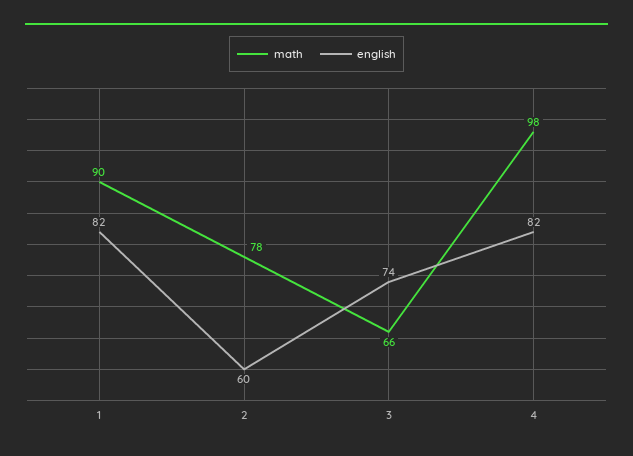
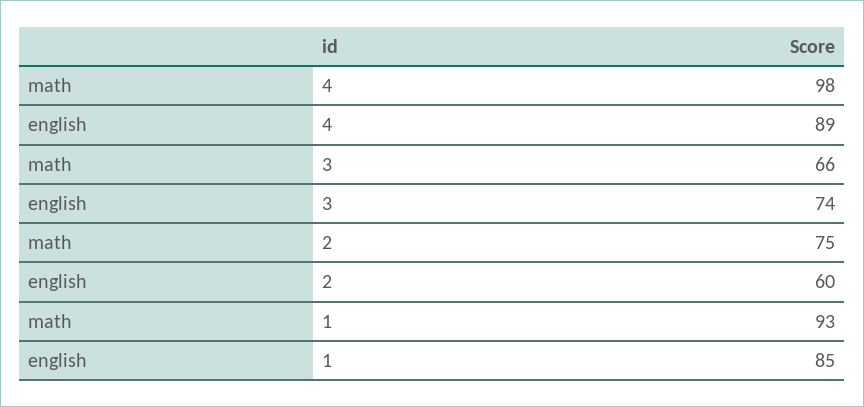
  {
    "math": {
-     "1": 90,
+     "1": 93,
-     "2": 78,
+     "2": 75,
      "3": 66,
      "4": 98
    },
    "english": {
-     "1": 82,
+     "1": 85,
      "2": 60,
      "3": 74,
-     "4": 82
+     "4": 89
    }
  }

